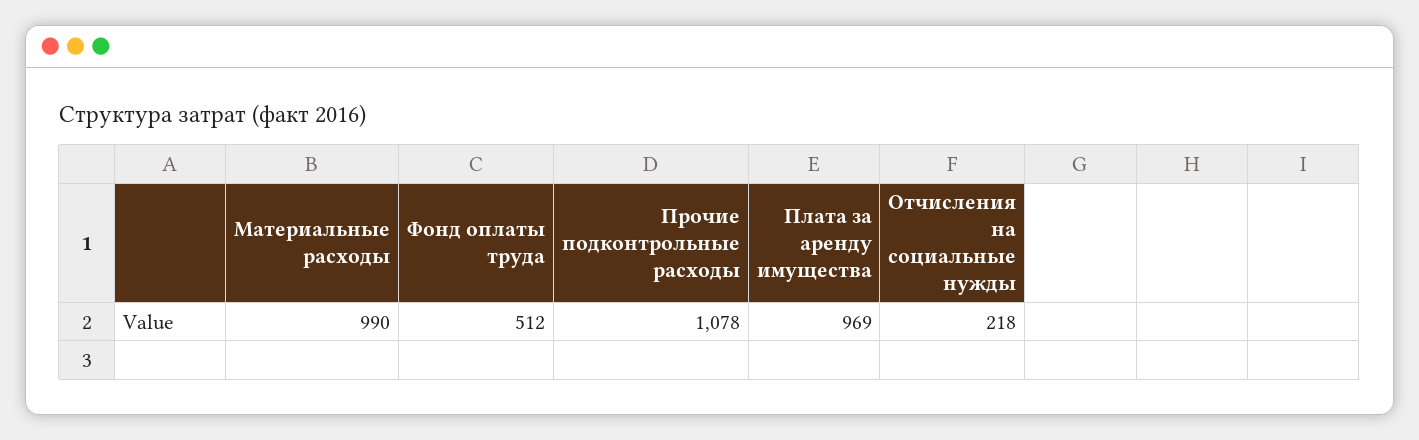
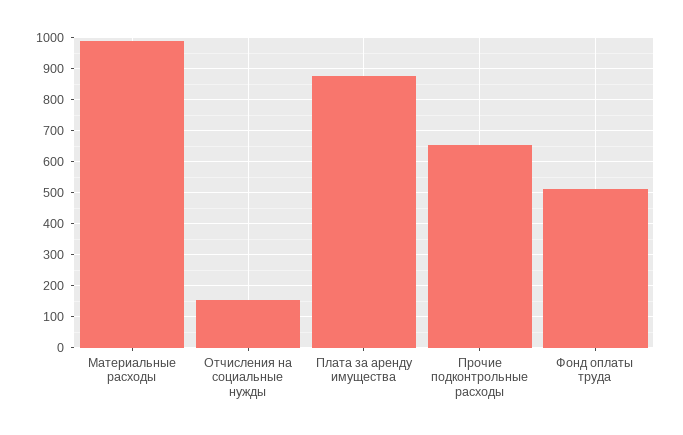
  {
    "Материальные расходы": 990,
    "Фонд оплаты труда": 512,
-   "Прочие подконтрольные расходы": 1078,
+   "Прочие подконтрольные расходы": 660,
-   "Плата за аренду имущества": 969,
+   "Плата за аренду имущества": 880,
-   "Отчисления на социальные нужды": 218
+   "Отчисления на социальные нужды": 160
  }

